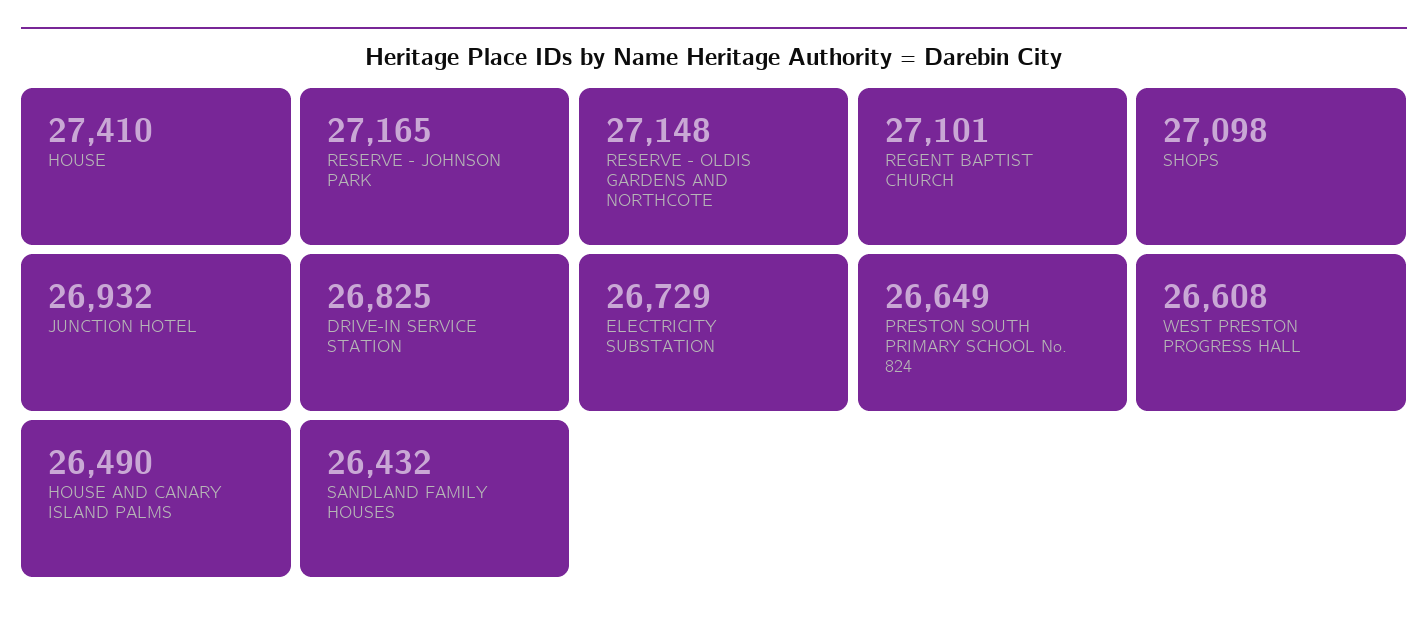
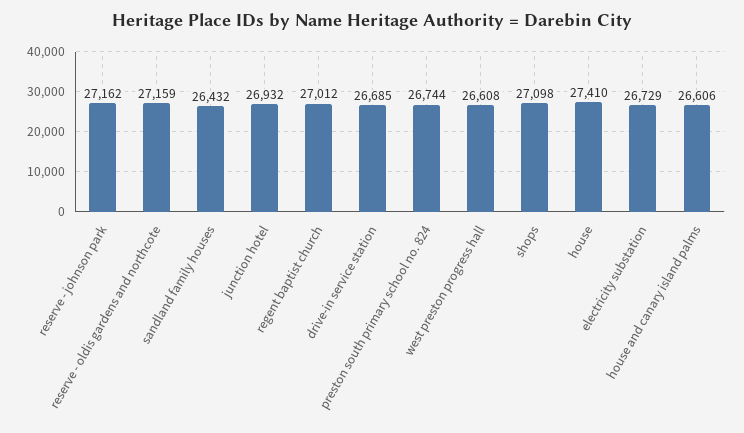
  {
    "HOUSE": 27410,
-   "RESERVE - JOHNSON PARK": 27165,
+   "RESERVE - JOHNSON PARK": 27162,
-   "RESERVE - OLDIS GARDENS AND NORTHCOTE": 27148,
+   "RESERVE - OLDIS GARDENS AND NORTHCOTE": 27159,
-   "REGENT BAPTIST CHURCH": 27101,
+   "REGENT BAPTIST CHURCH": 27012,
    "SHOPS": 27098,
    "JUNCTION HOTEL": 26932,
-   "DRIVE-IN SERVICE STATION": 26825,
+   "DRIVE-IN SERVICE STATION": 26685,
    "ELECTRICITY SUBSTATION": 26729,
-   "PRESTON SOUTH PRIMARY SCHOOL No. 824": 26649,
+   "PRESTON SOUTH PRIMARY SCHOOL No. 824": 26744,
    "WEST PRESTON PROGRESS HALL": 26608,
-   "HOUSE AND CANARY ISLAND PALMS": 26490,
+   "HOUSE AND CANARY ISLAND PALMS": 26606,
    "SANDLAND FAMILY HOUSES": 26432
  }

